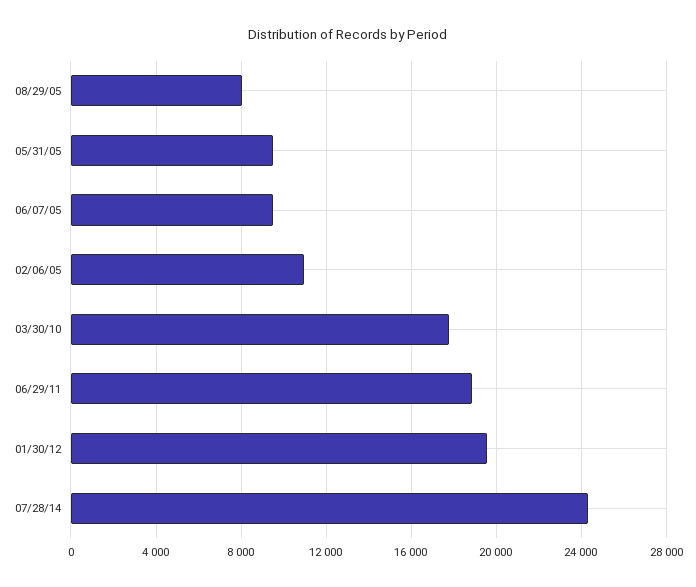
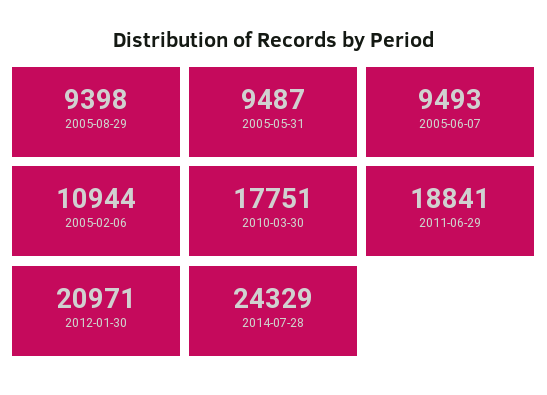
  {
-   "08/29/05": 8000,
+   "08/29/05": 9398,
    "05/31/05": 9487,
    "06/07/05": 9493,
    "02/06/05": 10944,
    "03/30/10": 17751,
    "06/29/11": 18841,
-   "01/30/12": 19500,
+   "01/30/12": 20971,
    "07/28/14": 24329
  }

